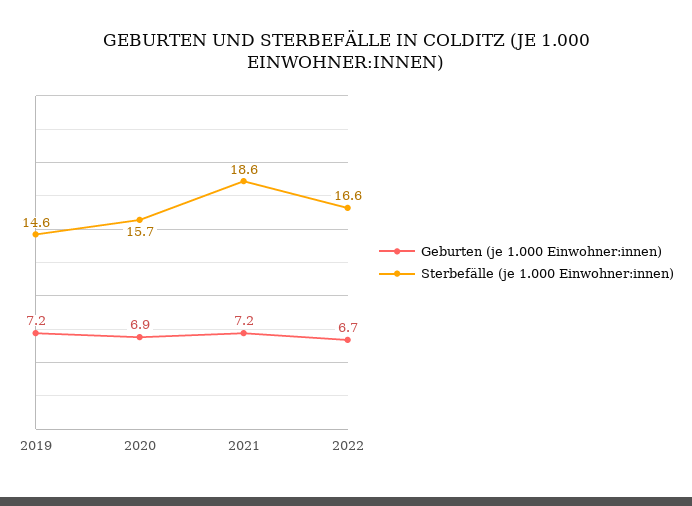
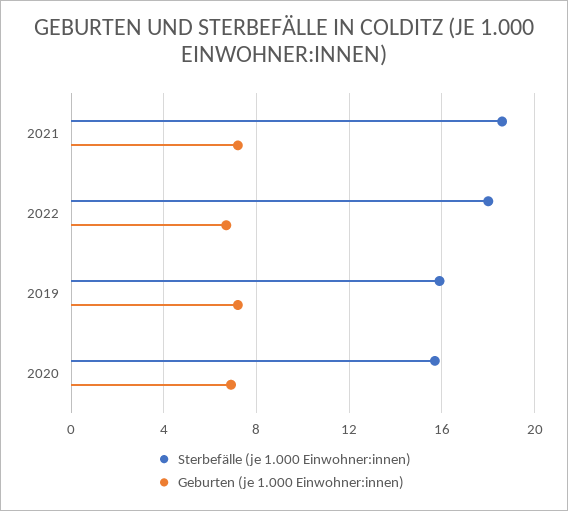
  {
    "Geburten (je 1.000 Einwohner:innen)": {
      "2019": 7.2,
      "2020": 6.9,
      "2021": 7.2,
      "2022": 6.7
    },
    "Sterbefälle (je 1.000 Einwohner:innen)": {
-     "2019": 14.6,
+     "2019": 16,
      "2020": 15.7,
      "2021": 18.6,
-     "2022": 16.6
+     "2022": 18
    }
  }

